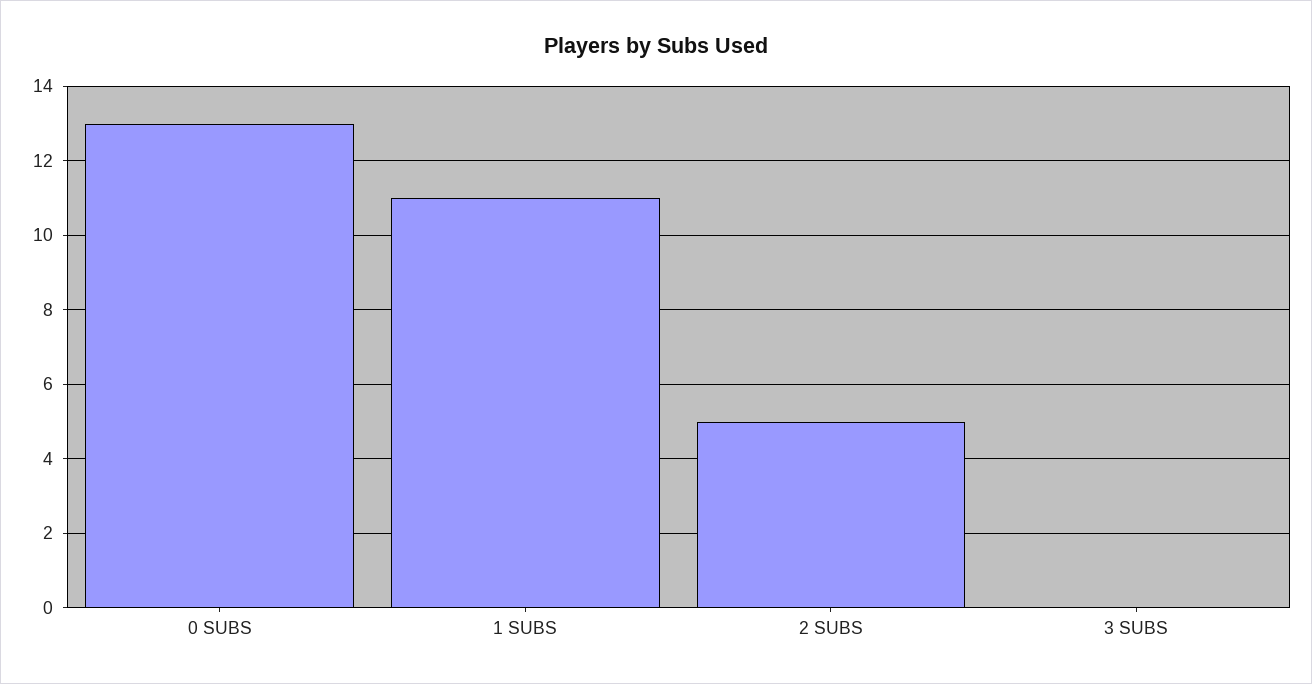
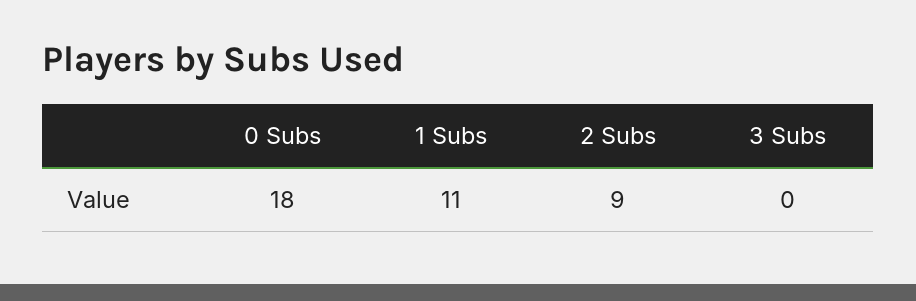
  {
-   "0 SUBS": 13,
+   "0 SUBS": 18,
    "1 SUBS": 11,
-   "2 SUBS": 5,
+   "2 SUBS": 9,
    "3 SUBS": 0
  }

